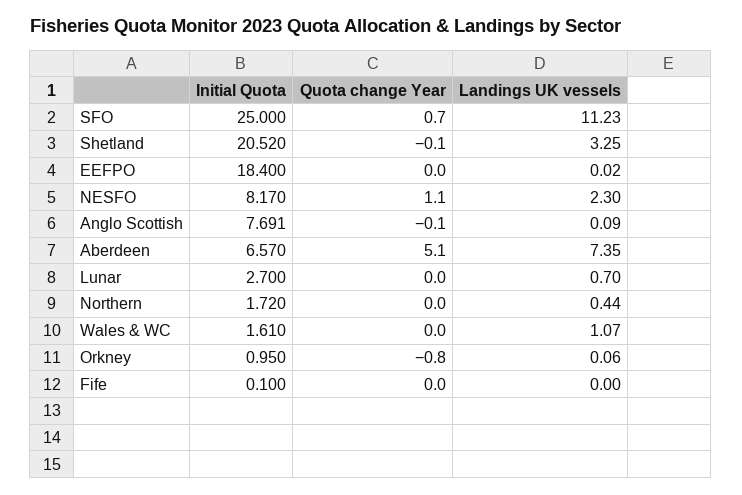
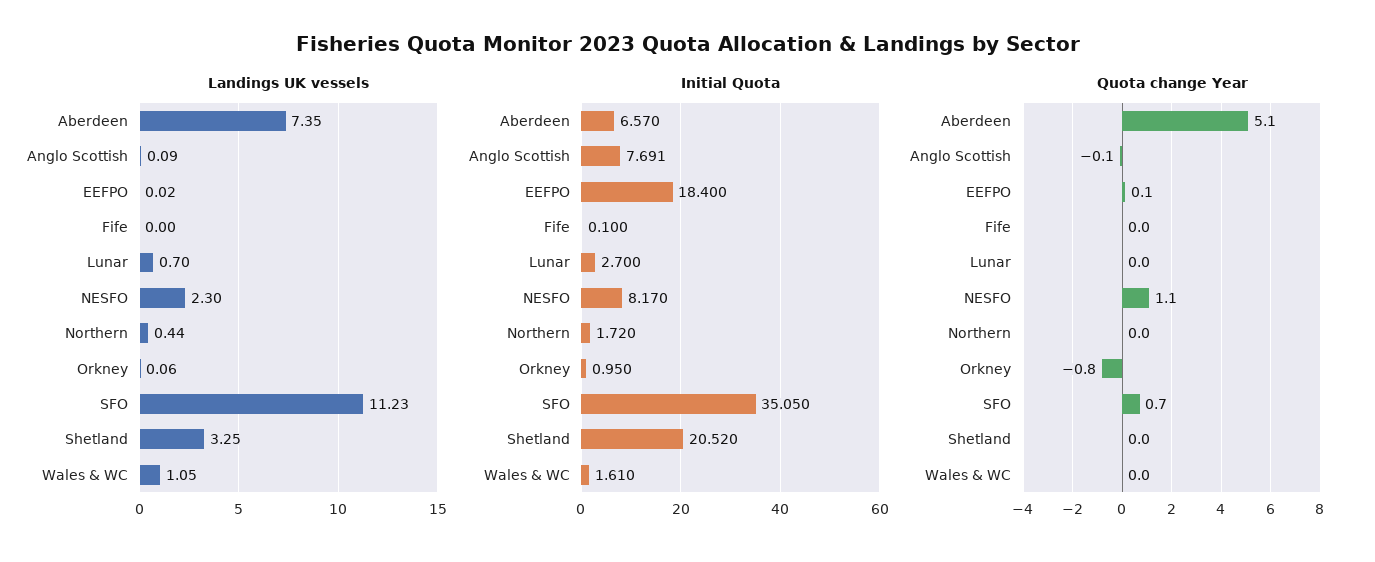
  {
    "Initial Quota": {
-     "SFO": 25,
+     "SFO": 35.05,
      "Shetland": 20.52,
      "EEFPO": 18.4,
      "NESFO": 8.17,
      "Anglo Scottish": 7.691,
      "Aberdeen": 6.57,
      "Lunar": 2.7,
      "Northern": 1.72,
      "Wales & WC": 1.61,
      "Orkney": 0.95,
      "Fife": 0.1
    },
    "Quota change Year": {
      "SFO": 0.7,
-     "Shetland": -0.1,
+     "Shetland": 0,
-     "EEFPO": 0,
+     "EEFPO": 0.1,
      "NESFO": 1.1,
      "Anglo Scottish": -0.1,
      "Aberdeen": 5.1,
      "Lunar": 0,
      "Northern": 0,
      "Wales & WC": 0,
      "Orkney": -0.8,
      "Fife": 0
    },
    "Landings UK vessels": {
      "SFO": 11.23,
      "Shetland": 3.25,
      "EEFPO": 0.02,
      "NESFO": 2.3,
      "Anglo Scottish": 0.09,
      "Aberdeen": 7.35,
      "Lunar": 0.7,
      "Northern": 0.44,
-     "Wales & WC": 1.07,
+     "Wales & WC": 1.05,
      "Orkney": 0.06,
      "Fife": 0
    }
  }

